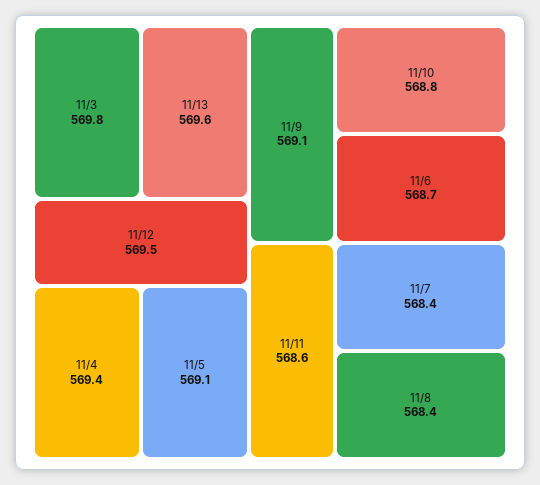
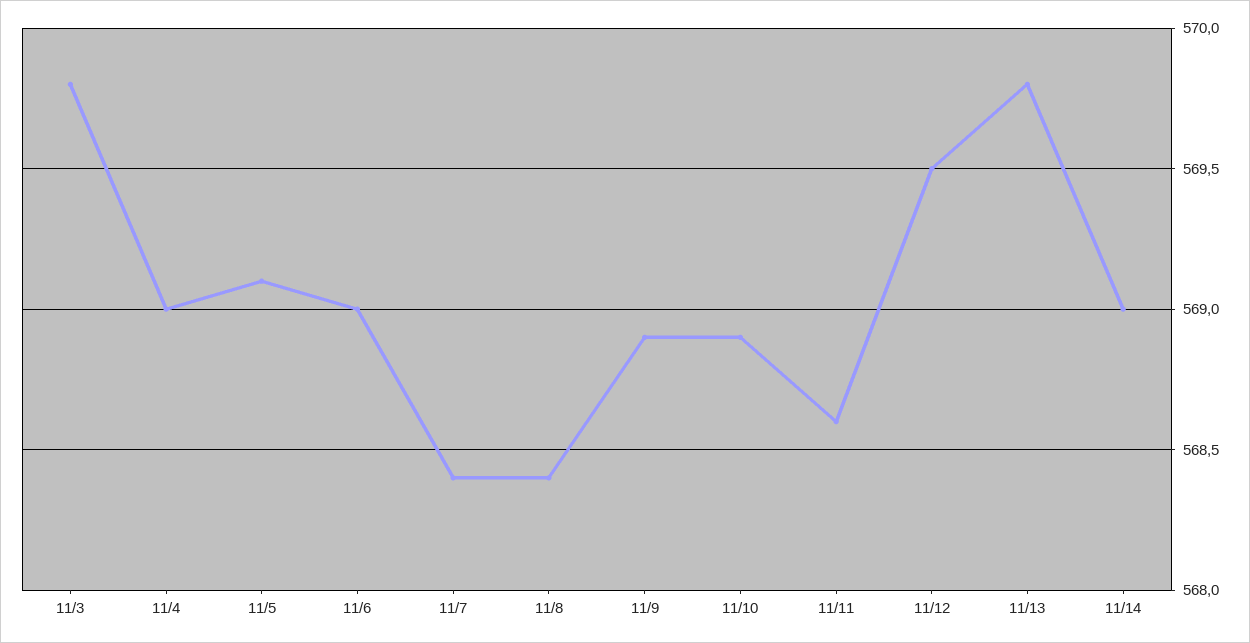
  {
    "11/3": 569.8,
-   "11/13": 569.6,
+   "11/13": 569.8,
    "11/12": 569.5,
-   "11/4": 569.4,
+   "11/4": 569,
    "11/5": 569.1,
-   "11/9": 569.1,
+   "11/9": 568.9,
-   "11/10": 568.8,
+   "11/10": 568.9,
-   "11/6": 568.7,
+   "11/6": 569,
    "11/11": 568.6,
    "11/7": 568.4,
-   "11/8": 568.4
+   "11/8": 568.4,
+   "11/14": 569
  }

